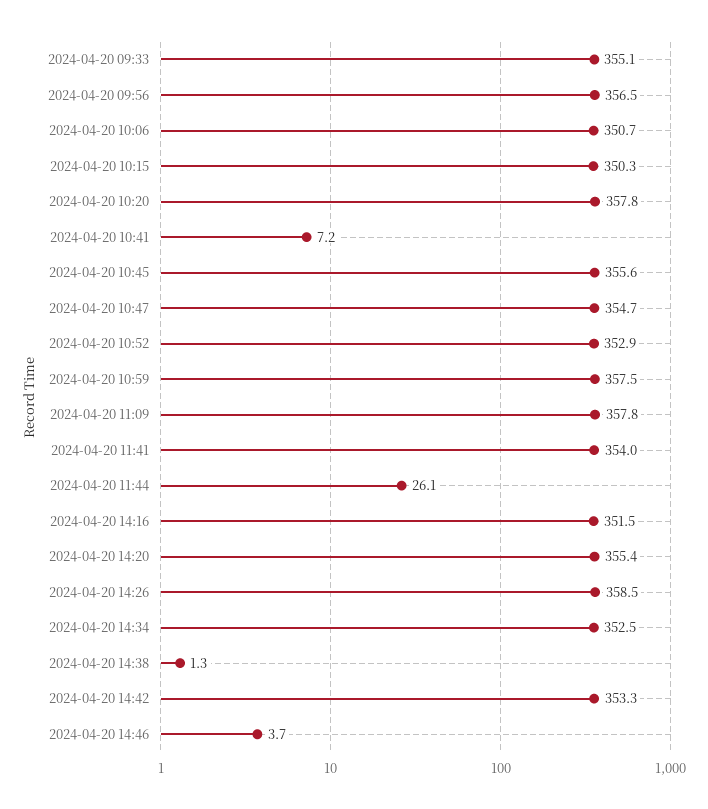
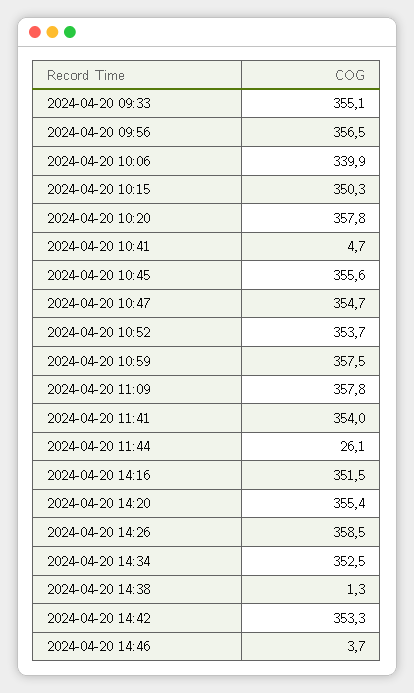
  {
    "2024-04-20 09:33": 355.1,
    "2024-04-20 09:56": 356.5,
-   "2024-04-20 10:06": 350.7,
+   "2024-04-20 10:06": 339.9,
    "2024-04-20 10:15": 350.3,
    "2024-04-20 10:20": 357.8,
-   "2024-04-20 10:41": 7.2,
+   "2024-04-20 10:41": 4.7,
    "2024-04-20 10:45": 355.6,
    "2024-04-20 10:47": 354.7,
-   "2024-04-20 10:52": 352.9,
+   "2024-04-20 10:52": 353.7,
    "2024-04-20 10:59": 357.5,
    "2024-04-20 11:09": 357.8,
    "2024-04-20 11:41": 354,
    "2024-04-20 11:44": 26.1,
    "2024-04-20 14:16": 351.5,
    "2024-04-20 14:20": 355.4,
    "2024-04-20 14:26": 358.5,
    "2024-04-20 14:34": 352.5,
    "2024-04-20 14:38": 1.3,
    "2024-04-20 14:42": 353.3,
    "2024-04-20 14:46": 3.7
  }

